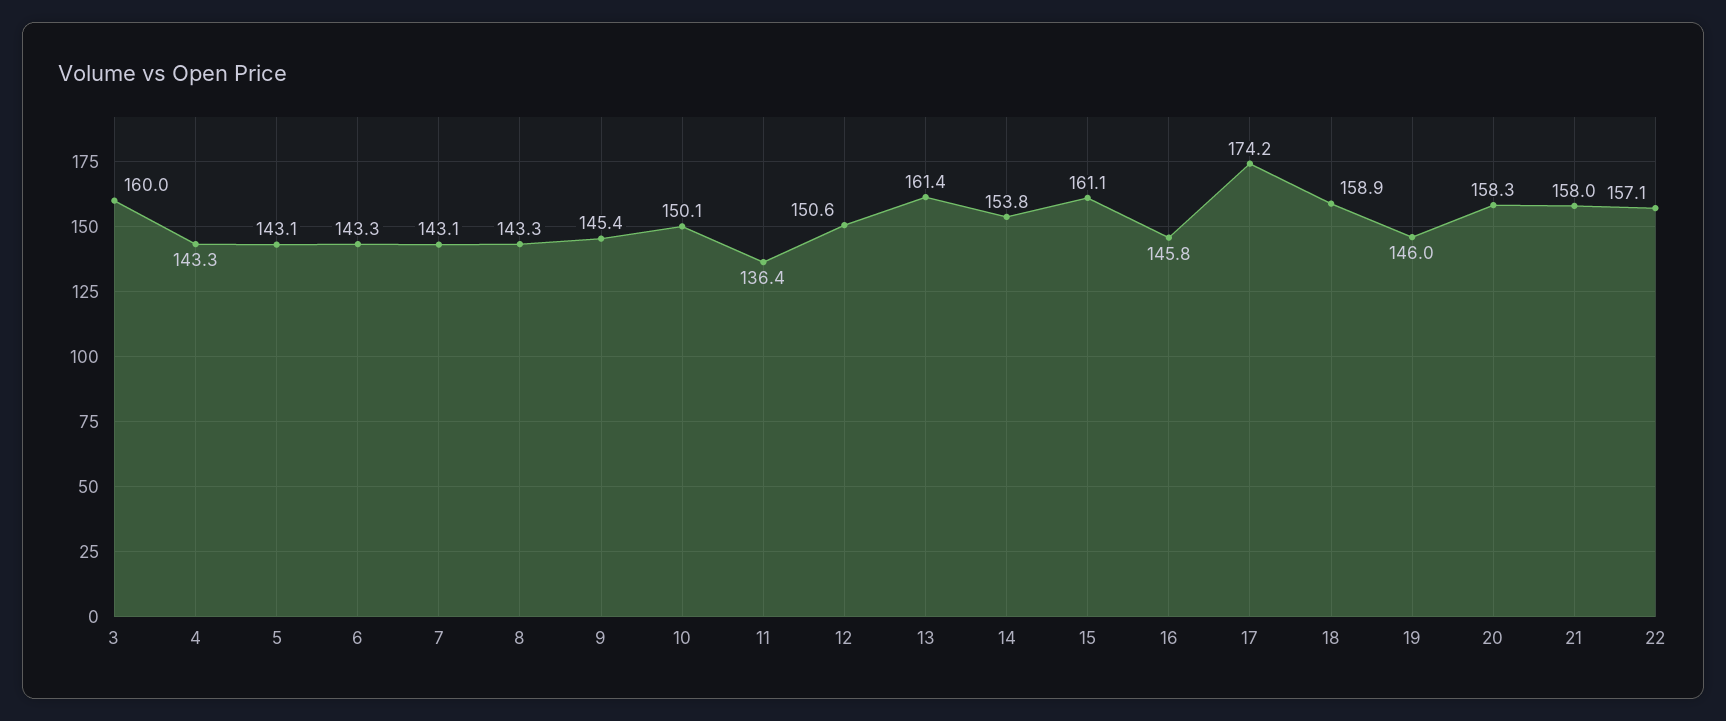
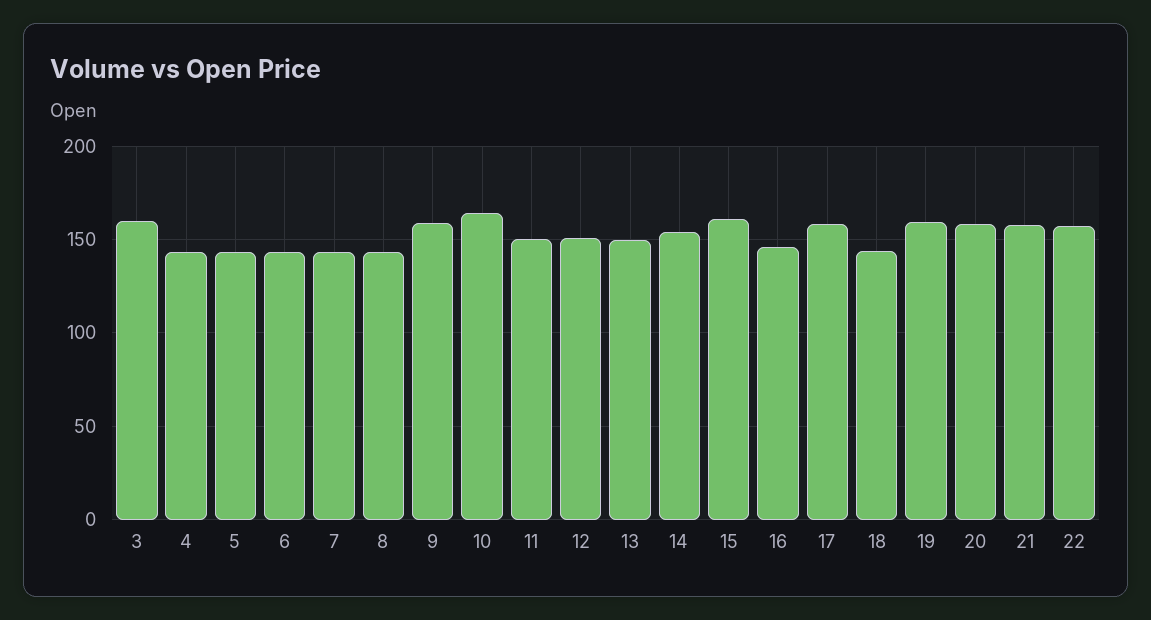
  {
    "3": 160,
    "4": 143.3,
    "5": 143.1,
    "6": 143.3,
    "7": 143.1,
    "8": 143.3,
-   "9": 145.4,
+   "9": 160,
-   "10": 150.1,
+   "10": 165,
-   "11": 136.4,
+   "11": 150,
    "12": 150.6,
-   "13": 161.4,
+   "13": 150,
    "14": 153.8,
    "15": 161.1,
    "16": 145.8,
-   "17": 174.2,
+   "17": 160,
-   "18": 158.9,
+   "18": 145,
-   "19": 146,
+   "19": 160,
    "20": 158.3,
    "21": 158,
    "22": 157.1
  }

